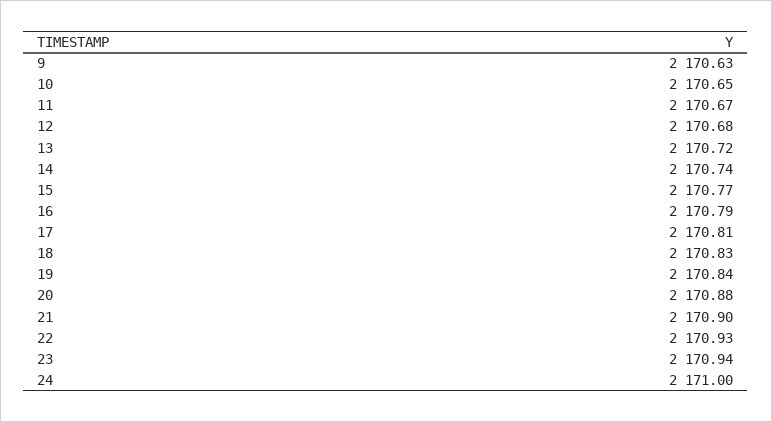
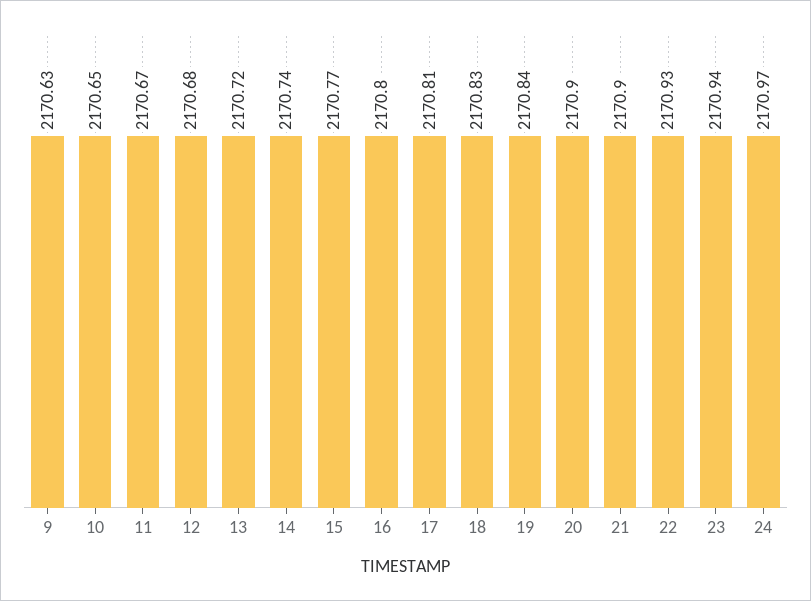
  {
    "9": 2170.63,
    "10": 2170.65,
    "11": 2170.67,
    "12": 2170.68,
    "13": 2170.72,
    "14": 2170.74,
    "15": 2170.77,
-   "16": 2170.79,
+   "16": 2170.8,
    "17": 2170.81,
    "18": 2170.83,
    "19": 2170.84,
-   "20": 2170.88,
+   "20": 2170.9,
    "21": 2170.9,
    "22": 2170.93,
    "23": 2170.94,
-   "24": 2171
+   "24": 2170.97
  }

